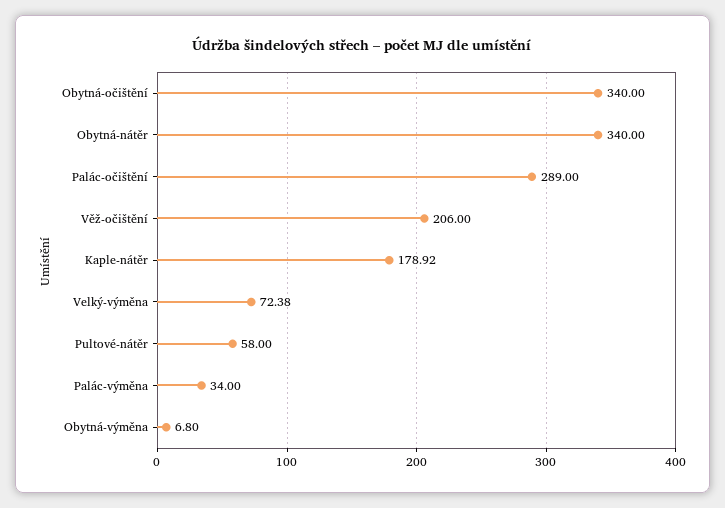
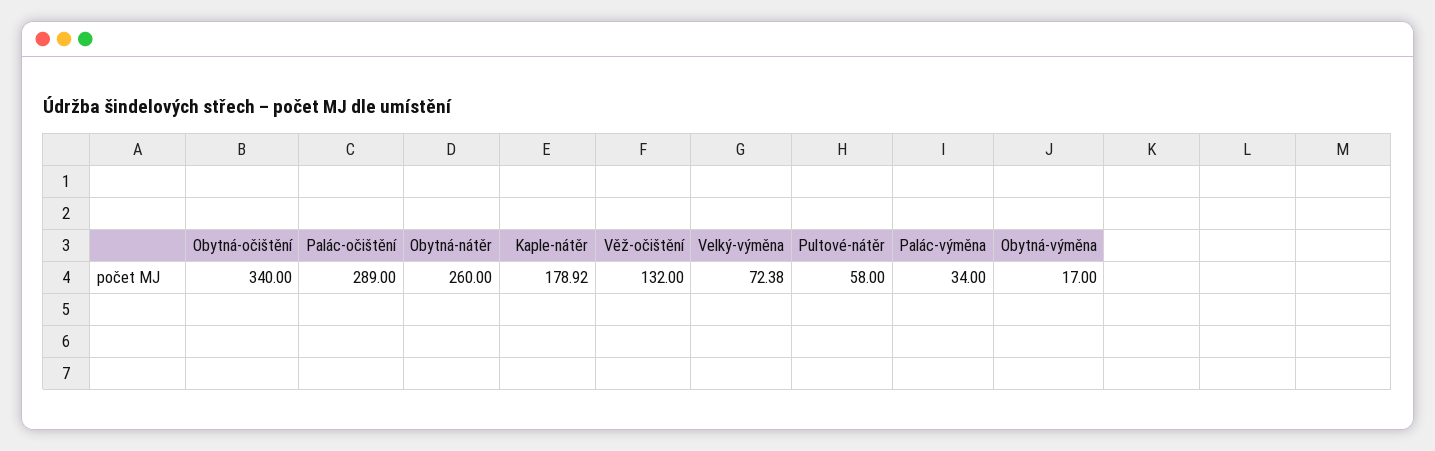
  {
    "Obytná-očištění": 340,
-   "Obytná-nátěr": 340,
+   "Obytná-nátěr": 260,
    "Palác-očištění": 289,
-   "Věž-očištění": 206,
+   "Věž-očištění": 132,
    "Kaple-nátěr": 178.92,
    "Velký-výměna": 72.38,
    "Pultové-nátěr": 58,
    "Palác-výměna": 34,
-   "Obytná-výměna": 6.8
+   "Obytná-výměna": 17
  }

